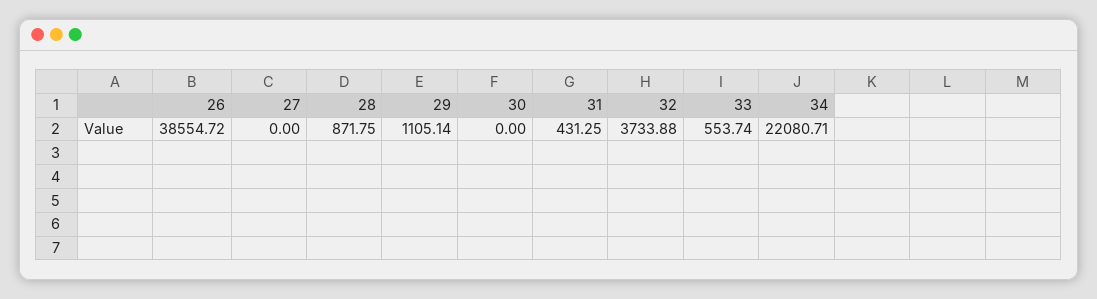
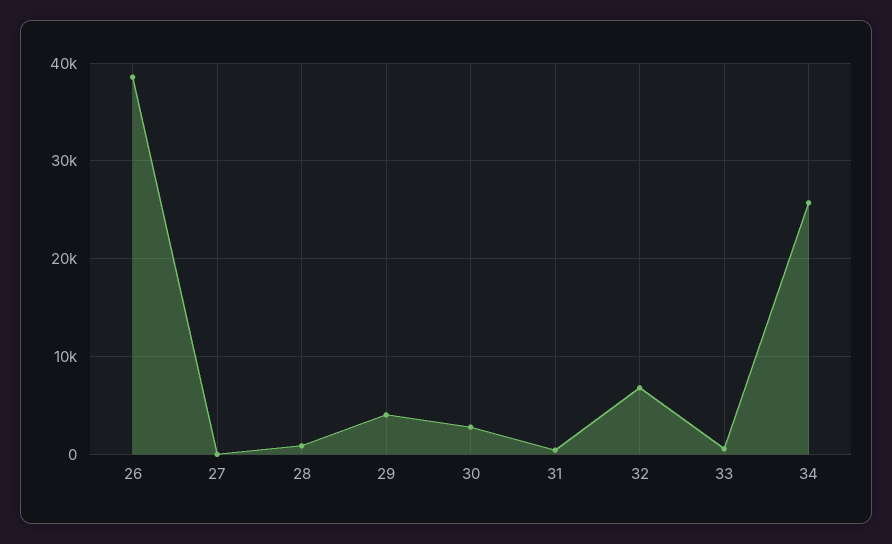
  {
    "26": 38554.72,
    "27": 0,
    "28": 871.75,
-   "29": 1105.14,
+   "29": 4000,
-   "30": 0,
+   "30": 3000,
    "31": 431.25,
-   "32": 3733.88,
+   "32": 7000,
    "33": 553.74,
-   "34": 22080.71
+   "34": 26000
  }

